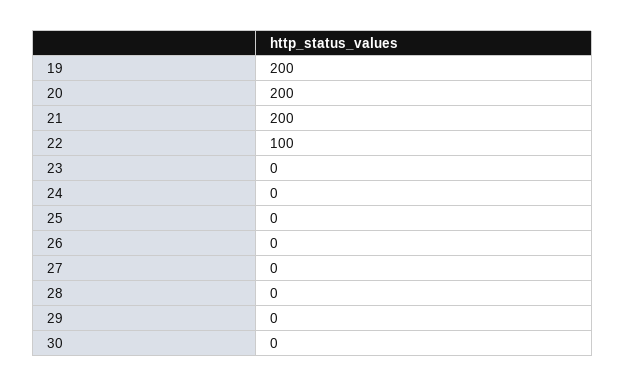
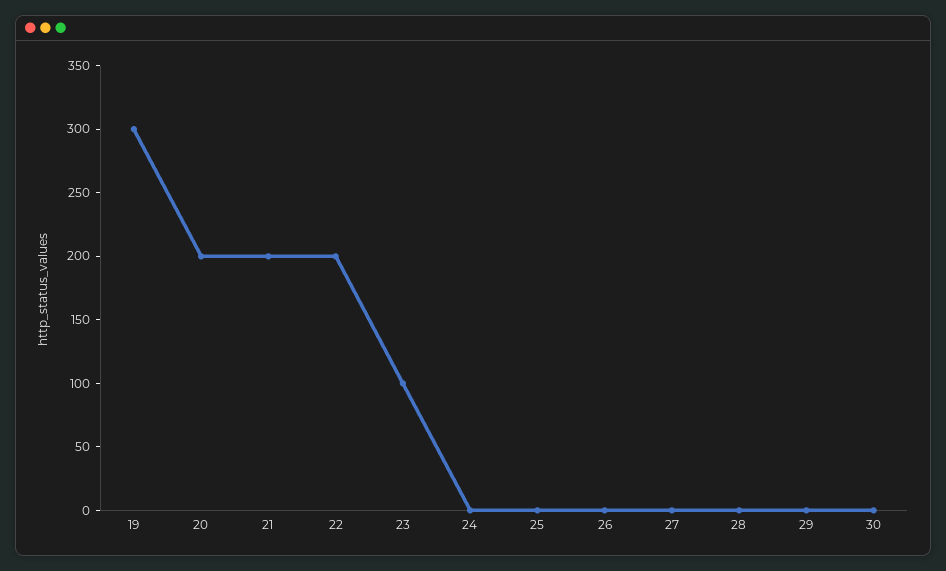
  {
-   "19": 200,
+   "19": 300,
    "20": 200,
    "21": 200,
-   "22": 100,
+   "22": 200,
-   "23": 0,
+   "23": 100,
    "24": 0,
    "25": 0,
    "26": 0,
    "27": 0,
    "28": 0,
    "29": 0,
    "30": 0
  }

